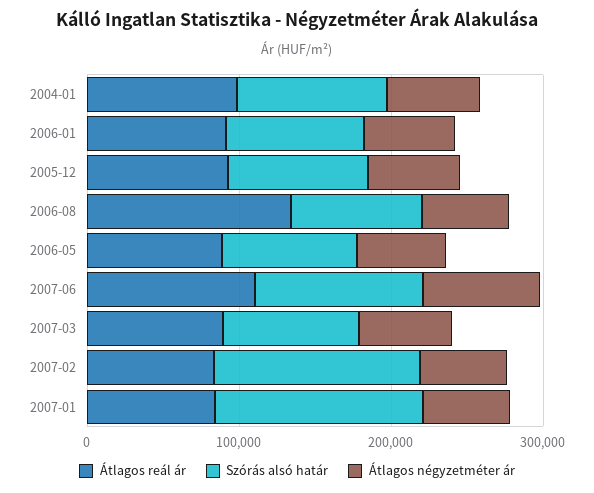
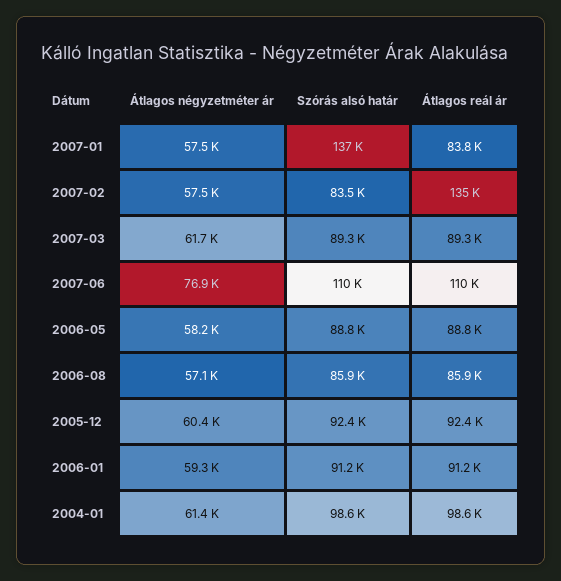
  {
    "Átlagos reál ár": {
      "2004-01": 98600,
      "2006-01": 91200,
      "2005-12": 92400,
-     "2006-08": 140000,
+     "2006-08": 85900,
      "2006-05": 88800,
      "2007-06": 110000,
      "2007-03": 89300,
-     "2007-02": 80000,
+     "2007-02": 135000,
      "2007-01": 83800
    },
    "Szórás alsó határ": {
      "2004-01": 98600,
      "2006-01": 91200,
      "2005-12": 92400,
      "2006-08": 85900,
      "2006-05": 88800,
      "2007-06": 110000,
      "2007-03": 89300,
-     "2007-02": 140000,
+     "2007-02": 83500,
      "2007-01": 137000
    },
    "Átlagos négyzetméter ár": {
      "2004-01": 61400,
      "2006-01": 59300,
      "2005-12": 60400,
      "2006-08": 57100,
      "2006-05": 58200,
      "2007-06": 76900,
      "2007-03": 61700,
      "2007-02": 57500,
      "2007-01": 57500
    }
  }

